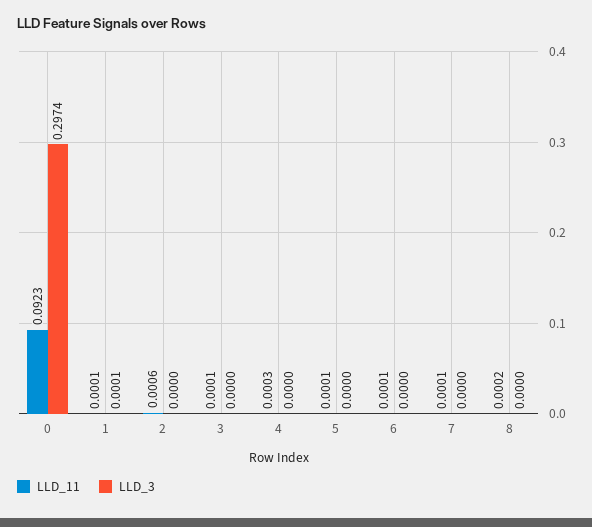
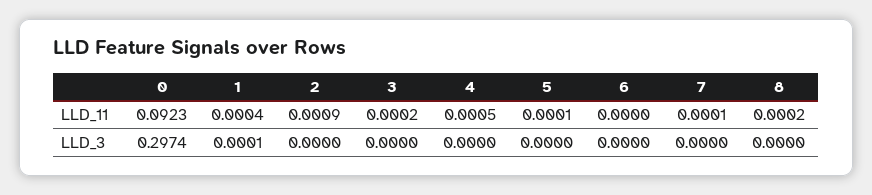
  {
    "LLD_11": {
      "0": 0.0923,
-     "1": 0.0001,
+     "1": 0.0004,
-     "2": 0.0006,
+     "2": 0.0009,
-     "3": 0.0001,
+     "3": 0.0002,
-     "4": 0.0003,
+     "4": 0.0005,
      "5": 0.0001,
-     "6": 0.0001,
+     "6": 0,
      "7": 0.0001,
      "8": 0.0002
    },
    "LLD_3": {
      "0": 0.2974,
      "1": 0.0001,
      "2": 0,
      "3": 0,
      "4": 0,
      "5": 0,
      "6": 0,
      "7": 0,
      "8": 0
    }
  }

